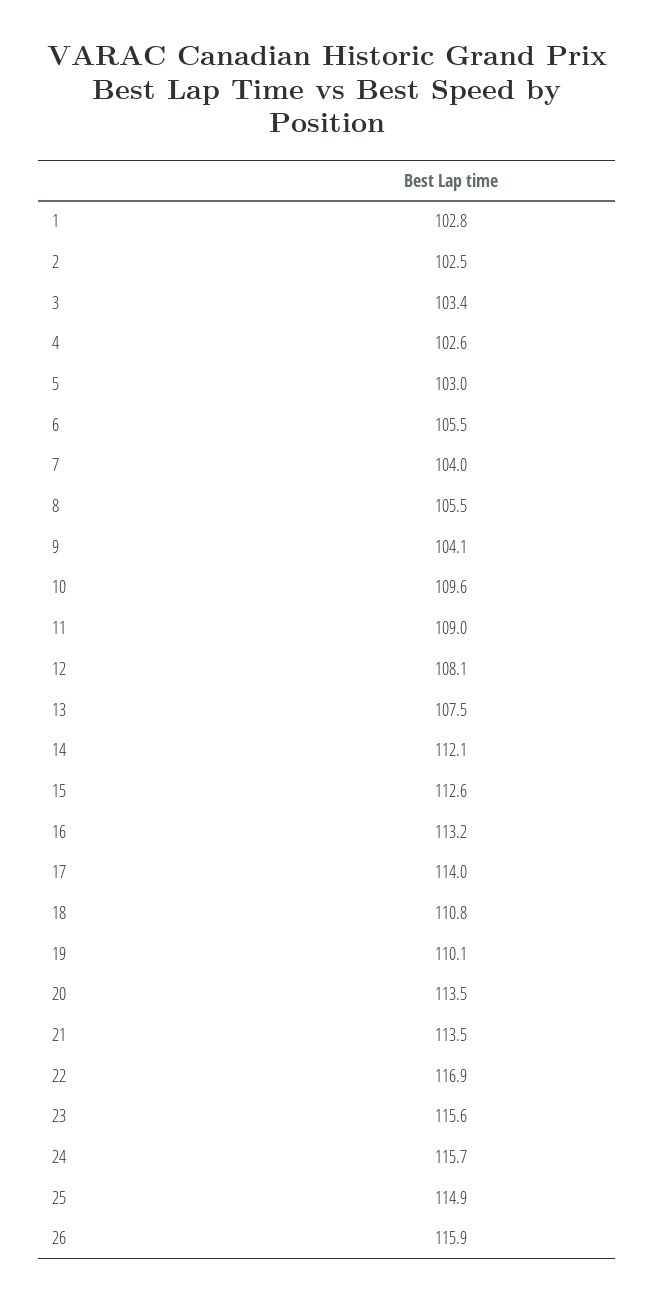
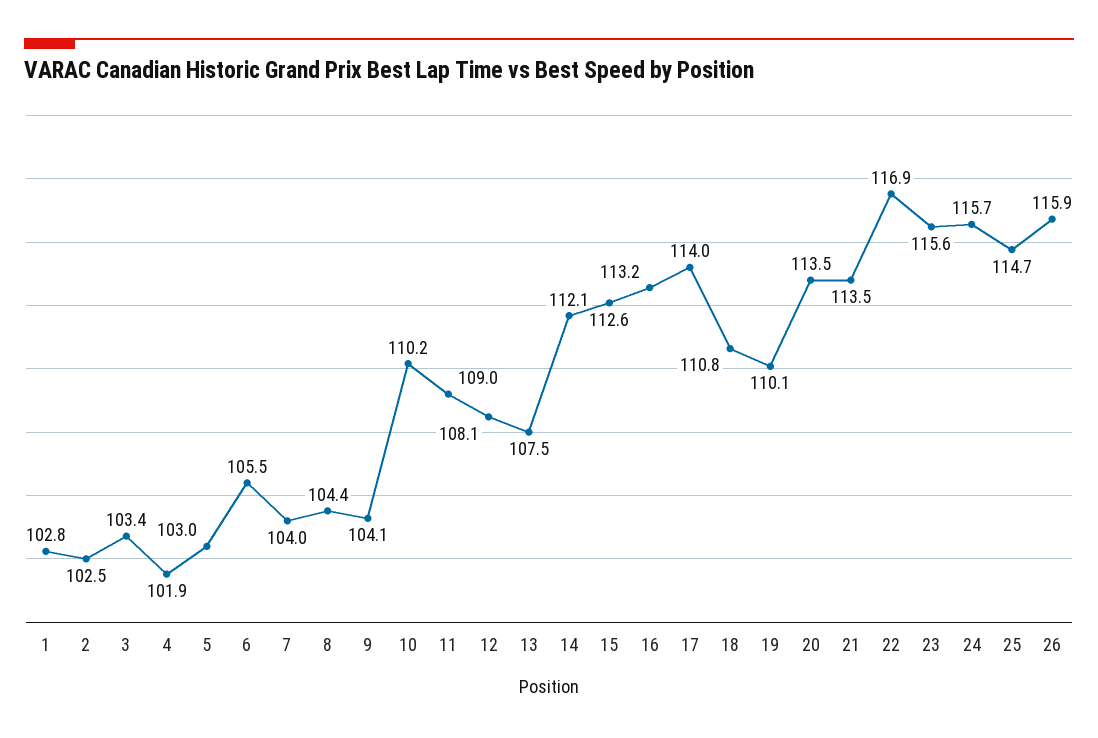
  {
    "1": 102.8,
    "2": 102.5,
    "3": 103.4,
-   "4": 102.6,
+   "4": 101.9,
    "5": 103,
    "6": 105.5,
    "7": 104,
-   "8": 105.5,
+   "8": 104.4,
    "9": 104.1,
-   "10": 109.6,
+   "10": 110.2,
    "11": 109,
    "12": 108.1,
    "13": 107.5,
    "14": 112.1,
    "15": 112.6,
    "16": 113.2,
    "17": 114,
    "18": 110.8,
    "19": 110.1,
    "20": 113.5,
    "21": 113.5,
    "22": 116.9,
    "23": 115.6,
    "24": 115.7,
-   "25": 114.9,
+   "25": 114.7,
    "26": 115.9
  }

